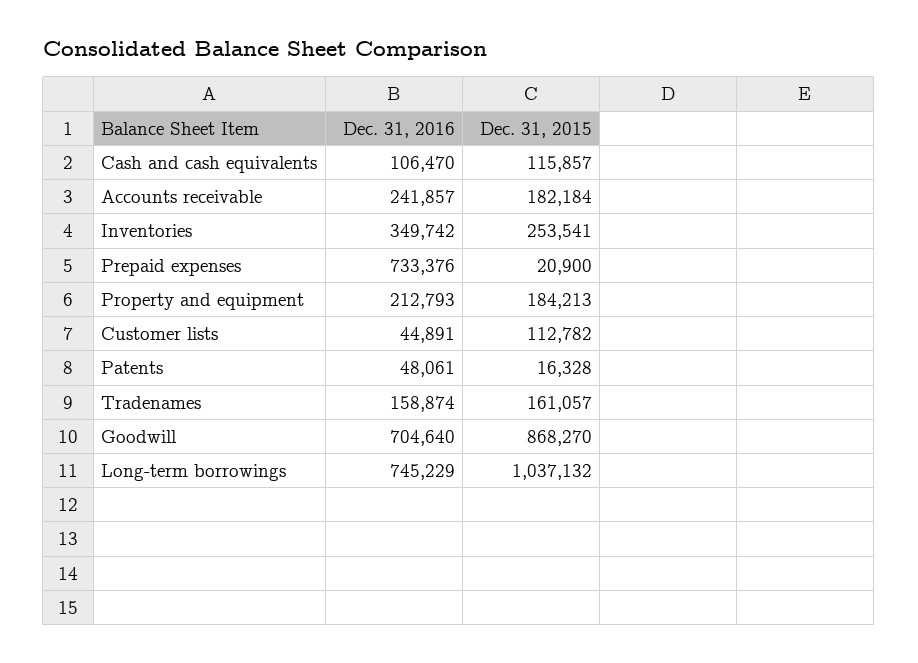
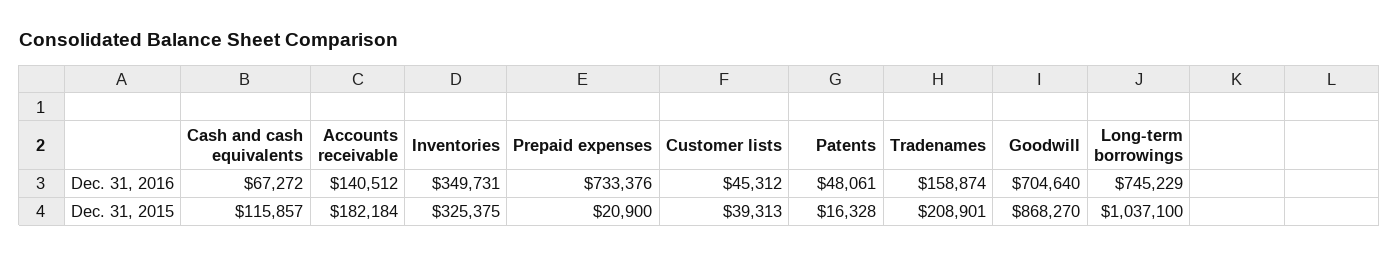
  {
    "Dec. 31, 2016": {
-     "Cash and cash equivalents": 106470,
+     "Cash and cash equivalents": 67272,
-     "Accounts receivable": 241857,
+     "Accounts receivable": 140512,
-     "Inventories": 349742,
+     "Inventories": 349731,
      "Prepaid expenses": 733376,
-     "Property and equipment": 212793,
-     "Customer lists": 44891,
+     "Customer lists": 45312,
      "Patents": 48061,
      "Tradenames": 158874,
      "Goodwill": 704640,
      "Long-term borrowings": 745229
    },
    "Dec. 31, 2015": {
      "Cash and cash equivalents": 115857,
      "Accounts receivable": 182184,
-     "Inventories": 253541,
+     "Inventories": 325375,
      "Prepaid expenses": 20900,
-     "Property and equipment": 184213,
-     "Customer lists": 112782,
+     "Customer lists": 39313,
      "Patents": 16328,
-     "Tradenames": 161057,
+     "Tradenames": 208901,
      "Goodwill": 868270,
-     "Long-term borrowings": 1037132
+     "Long-term borrowings": 1037100
    }
  }

